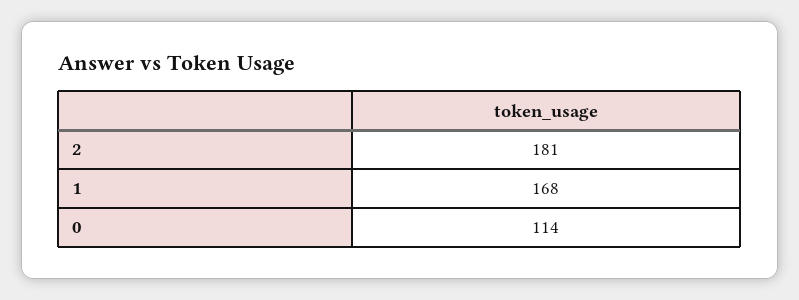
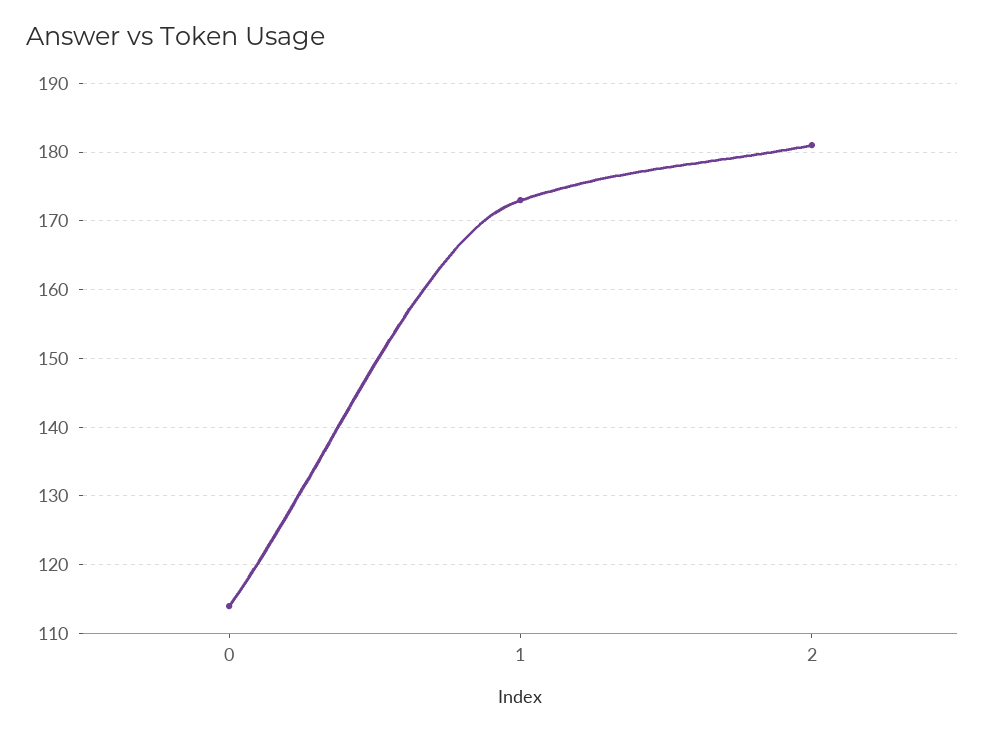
  {
    "2": 181,
-   "1": 168,
+   "1": 173,
    "0": 114
  }

